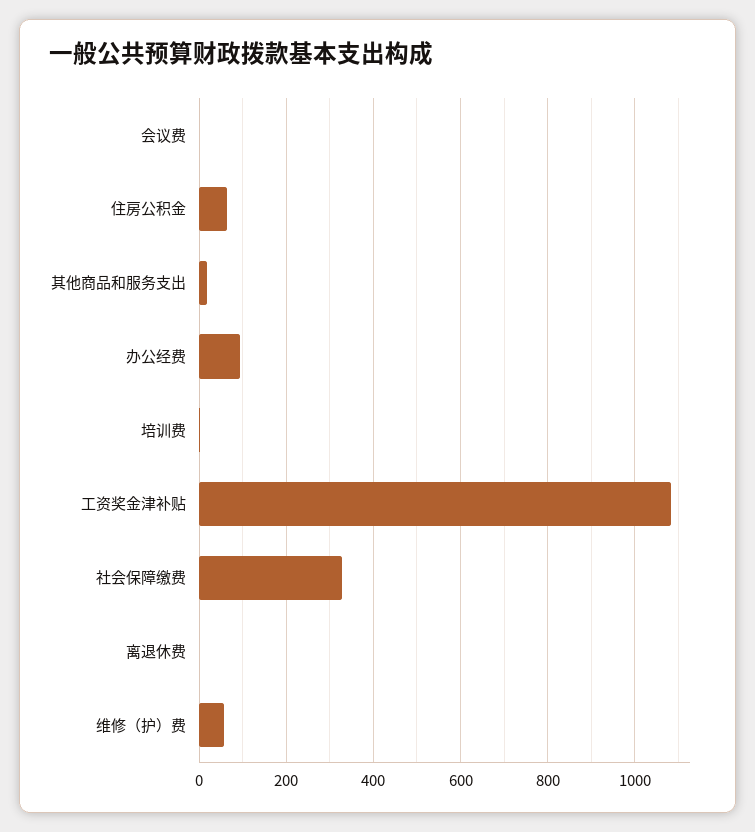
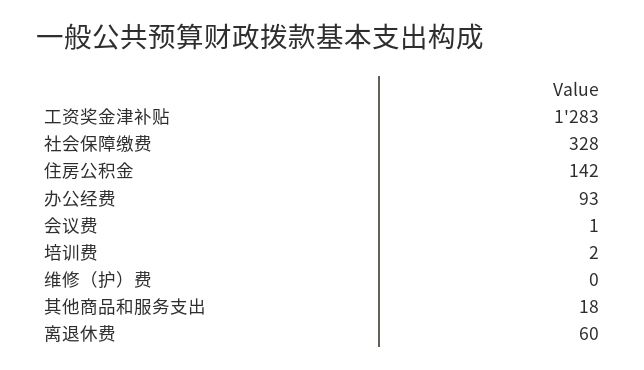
  {
    "会议费": 1,
-   "住房公积金": 60,
+   "住房公积金": 142,
    "其他商品和服务支出": 18,
    "办公经费": 93,
    "培训费": 2,
-   "工资奖金津补贴": 1080,
+   "工资奖金津补贴": 1283,
    "社会保障缴费": 328,
-   "离退休费": 0,
+   "离退休费": 60,
-   "维修（护）费": 60
+   "维修（护）费": 0
  }

